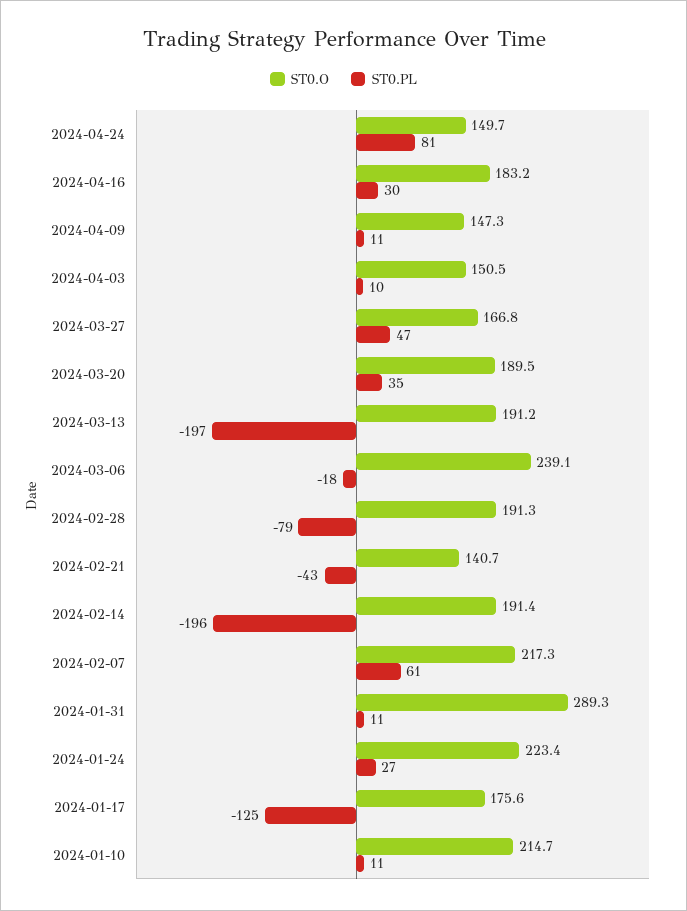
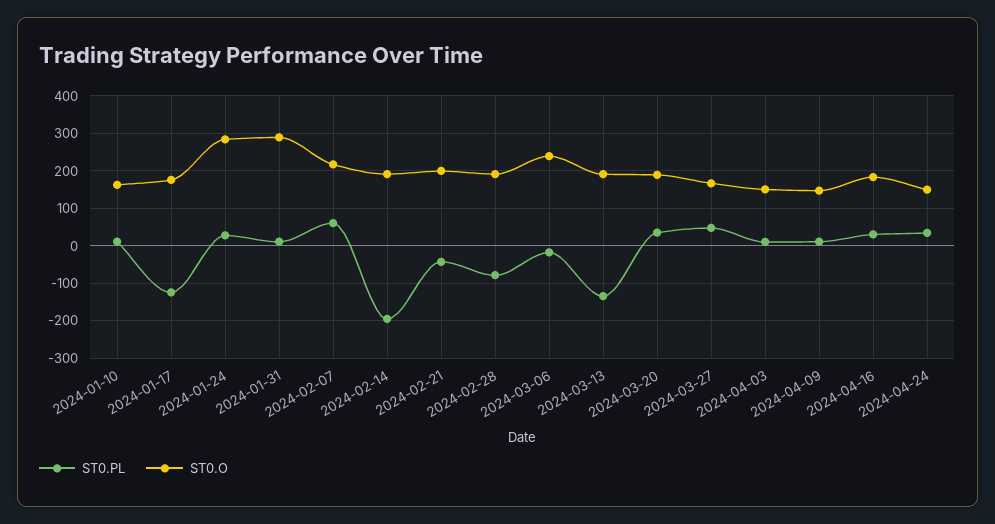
  {
    "ST0.O": {
      "2024-04-24": 149.7,
      "2024-04-16": 183.2,
      "2024-04-09": 147.3,
      "2024-04-03": 150.5,
      "2024-03-27": 166.8,
      "2024-03-20": 189.5,
      "2024-03-13": 191.2,
      "2024-03-06": 239.1,
      "2024-02-28": 191.3,
-     "2024-02-21": 140.7,
+     "2024-02-21": 200,
      "2024-02-14": 191.4,
      "2024-02-07": 217.3,
      "2024-01-31": 289.3,
-     "2024-01-24": 223.4,
+     "2024-01-24": 280,
      "2024-01-17": 175.6,
-     "2024-01-10": 214.7
+     "2024-01-10": 160
    },
    "ST0.PL": {
-     "2024-04-24": 81,
+     "2024-04-24": 40,
      "2024-04-16": 30,
      "2024-04-09": 11,
      "2024-04-03": 10,
      "2024-03-27": 47,
      "2024-03-20": 35,
-     "2024-03-13": -197,
+     "2024-03-13": -140,
      "2024-03-06": -18,
      "2024-02-28": -79,
      "2024-02-21": -43,
      "2024-02-14": -196,
      "2024-02-07": 61,
      "2024-01-31": 11,
      "2024-01-24": 27,
      "2024-01-17": -125,
      "2024-01-10": 11
    }
  }

